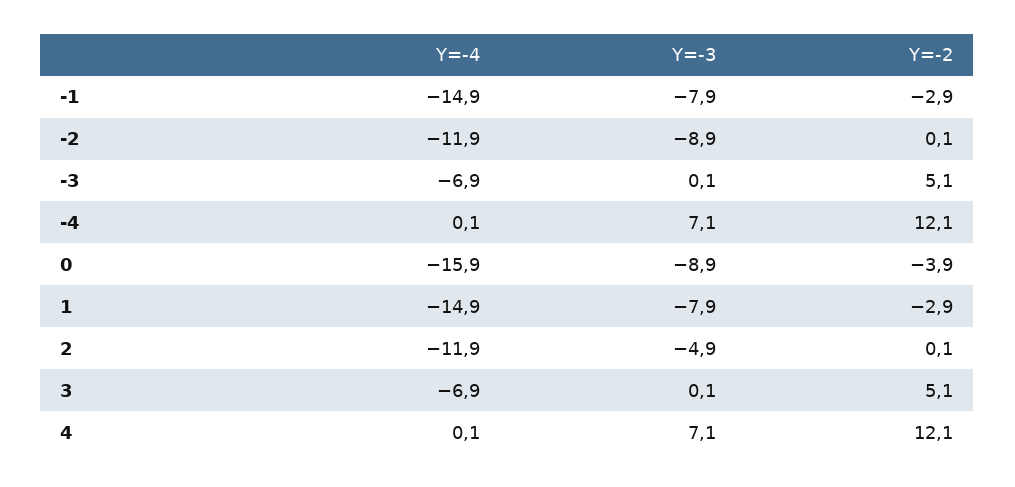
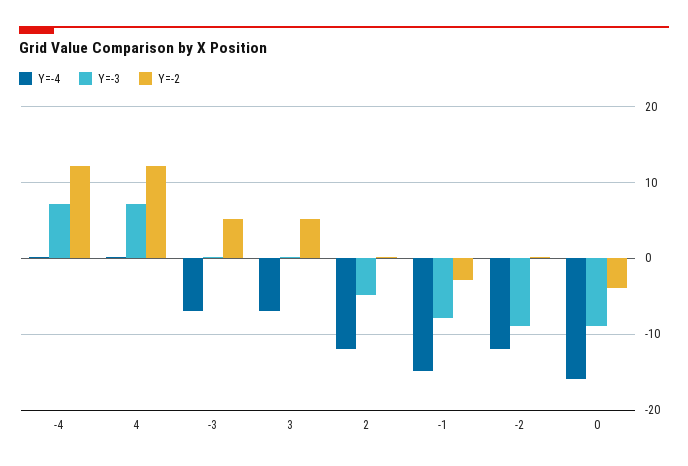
  {
    "Y=-4": {
      "-1": -14.9,
      "-2": -11.9,
      "-3": -6.9,
      "-4": 0.1,
      "0": -15.9,
-     "1": -14.9,
      "2": -11.9,
      "3": -6.9,
      "4": 0.1
    },
    "Y=-3": {
      "-1": -7.9,
      "-2": -8.9,
      "-3": 0.1,
      "-4": 7.1,
      "0": -8.9,
-     "1": -7.9,
      "2": -4.9,
      "3": 0.1,
      "4": 7.1
    },
    "Y=-2": {
      "-1": -2.9,
      "-2": 0.1,
      "-3": 5.1,
      "-4": 12.1,
      "0": -3.9,
-     "1": -2.9,
      "2": 0.1,
      "3": 5.1,
      "4": 12.1
    }
  }

